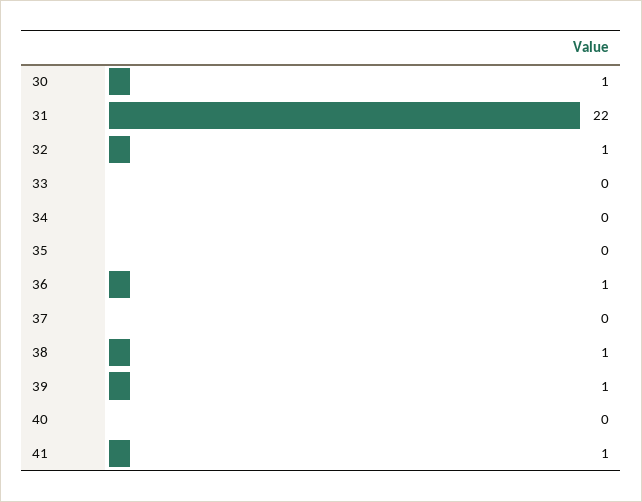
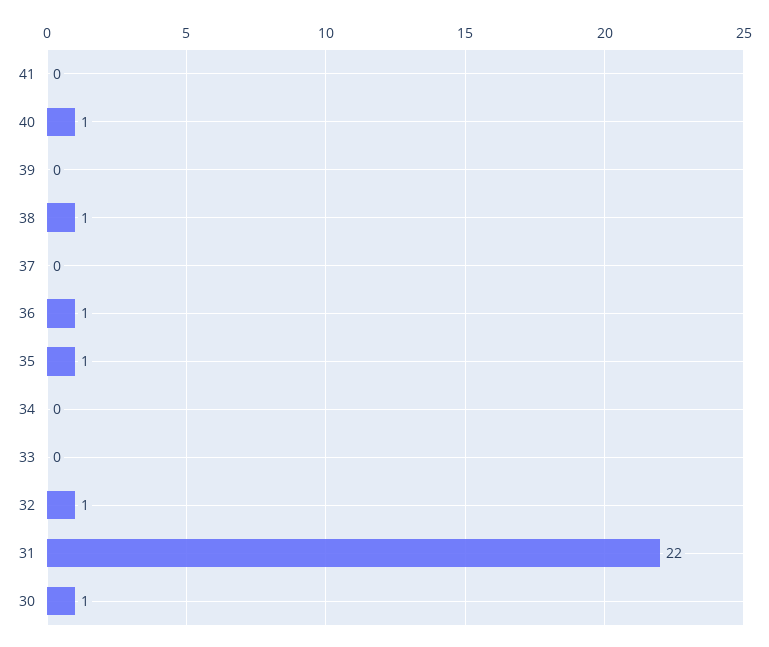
  {
    "30": 1,
    "31": 22,
    "32": 1,
    "33": 0,
    "34": 0,
-   "35": 0,
+   "35": 1,
    "36": 1,
    "37": 0,
    "38": 1,
-   "39": 1,
+   "39": 0,
-   "40": 0,
+   "40": 1,
-   "41": 1
+   "41": 0
  }

